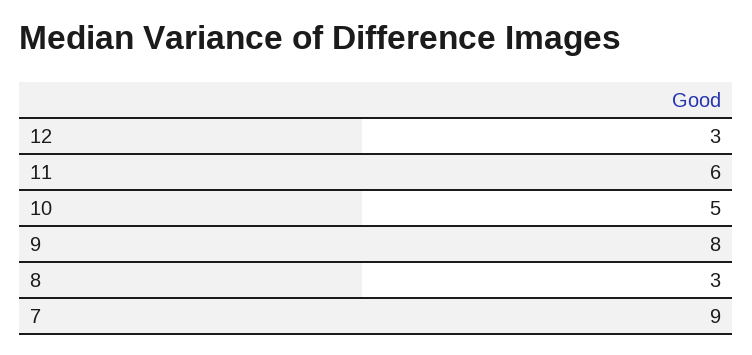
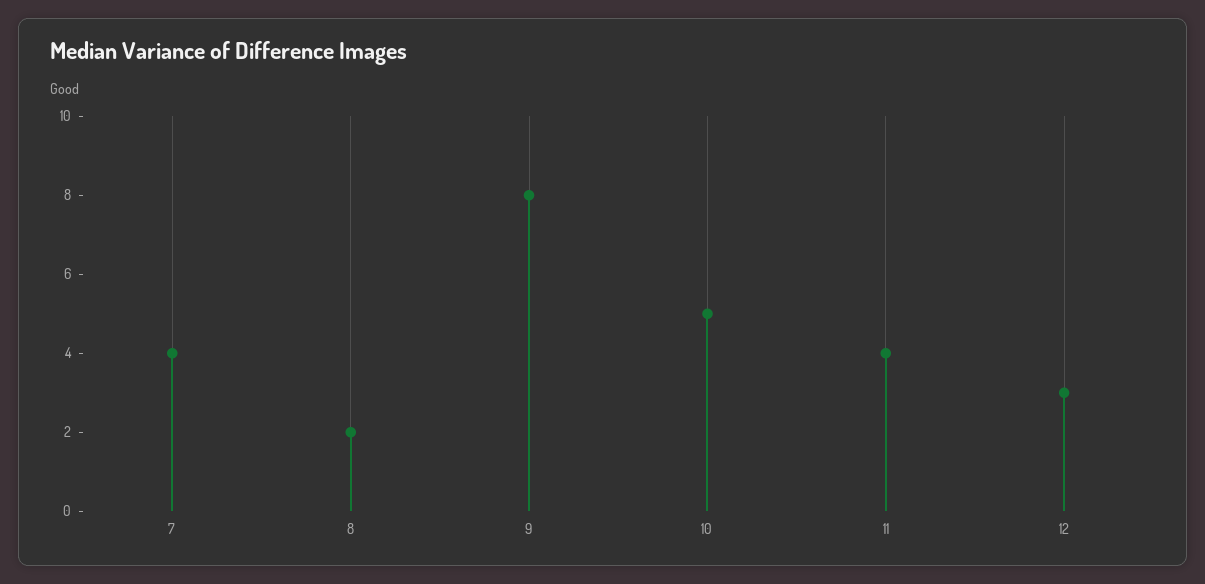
  {
    "12": 3,
-   "11": 6,
+   "11": 4,
    "10": 5,
    "9": 8,
-   "8": 3,
+   "8": 2,
-   "7": 9
+   "7": 4
  }

